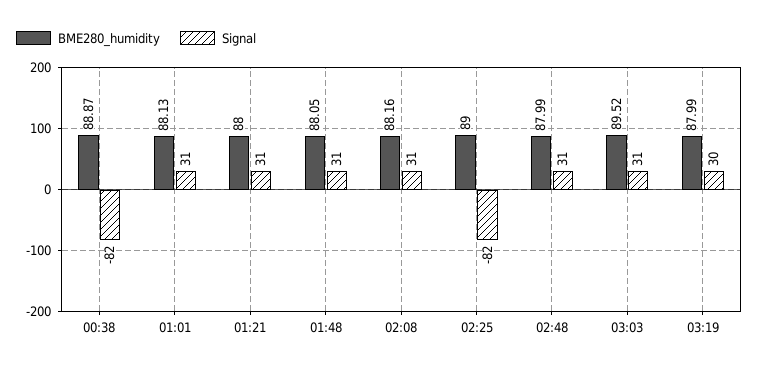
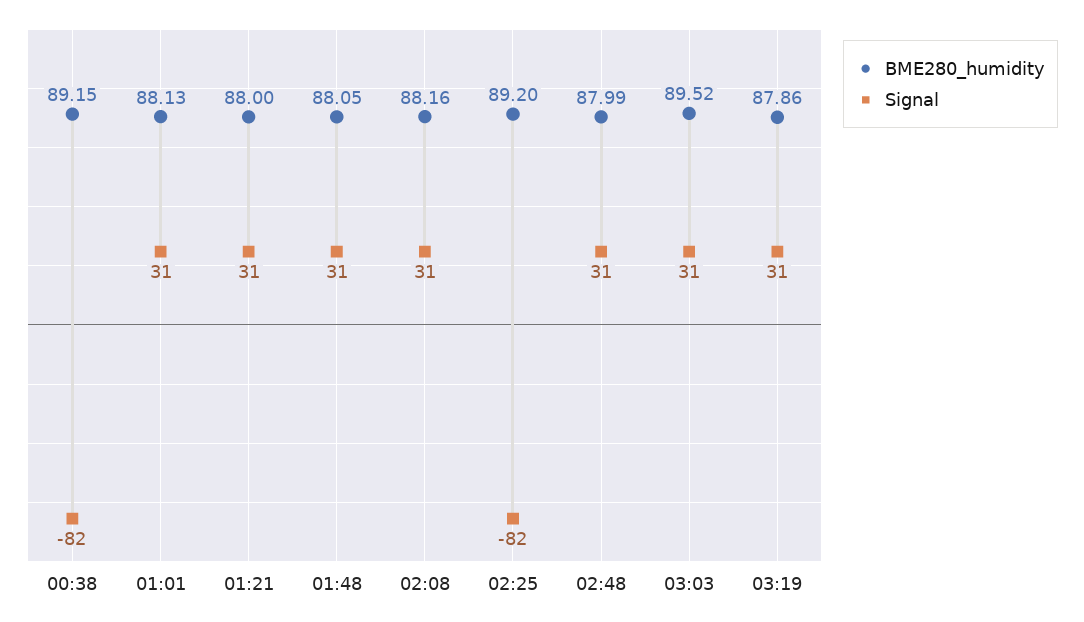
  {
    "BME280_humidity": {
-     "00:38": 88.87,
+     "00:38": 89.15,
      "01:01": 88.13,
      "01:21": 88,
      "01:48": 88.05,
      "02:08": 88.16,
-     "02:25": 89,
+     "02:25": 89.2,
      "02:48": 87.99,
      "03:03": 89.52,
-     "03:19": 87.99
+     "03:19": 87.86
    },
    "Signal": {
      "00:38": -82,
      "01:01": 31,
      "01:21": 31,
      "01:48": 31,
      "02:08": 31,
      "02:25": -82,
      "02:48": 31,
      "03:03": 31,
-     "03:19": 30
+     "03:19": 31
    }
  }

